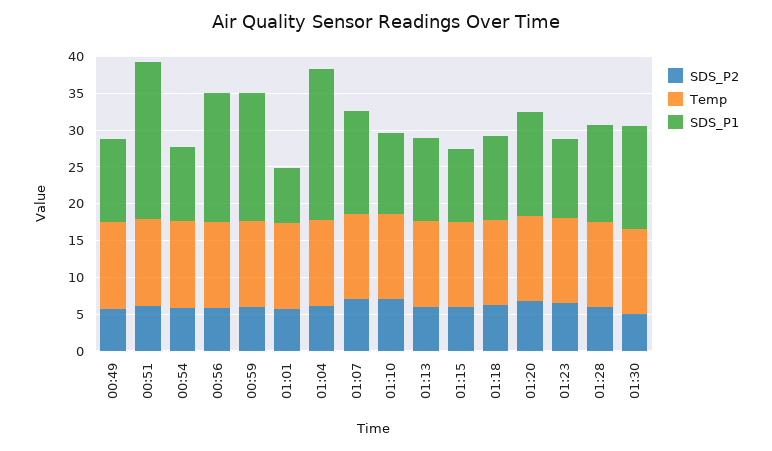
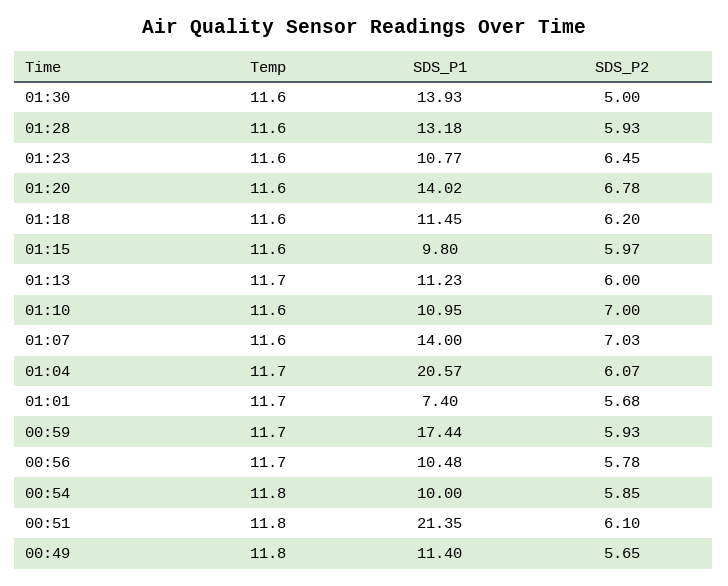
  {
    "SDS_P2": {
      "00:49": 5.65,
      "00:51": 6.1,
      "00:54": 5.85,
      "00:56": 5.78,
      "00:59": 5.93,
      "01:01": 5.68,
      "01:04": 6.07,
      "01:07": 7.03,
      "01:10": 7,
      "01:13": 6,
      "01:15": 5.97,
      "01:18": 6.2,
      "01:20": 6.78,
      "01:23": 6.45,
      "01:28": 5.93,
      "01:30": 5
    },
    "Temp": {
      "00:49": 11.8,
      "00:51": 11.8,
      "00:54": 11.8,
      "00:56": 11.7,
      "00:59": 11.7,
      "01:01": 11.7,
      "01:04": 11.7,
      "01:07": 11.6,
      "01:10": 11.6,
      "01:13": 11.7,
      "01:15": 11.6,
      "01:18": 11.6,
      "01:20": 11.6,
      "01:23": 11.6,
      "01:28": 11.6,
      "01:30": 11.6
    },
    "SDS_P1": {
      "00:49": 11.4,
      "00:51": 21.35,
      "00:54": 10,
-     "00:56": 17.5,
+     "00:56": 10.48,
      "00:59": 17.44,
      "01:01": 7.4,
      "01:04": 20.57,
      "01:07": 14,
      "01:10": 10.95,
      "01:13": 11.23,
      "01:15": 9.8,
      "01:18": 11.45,
      "01:20": 14.02,
      "01:23": 10.77,
      "01:28": 13.18,
      "01:30": 13.93
    }
  }

